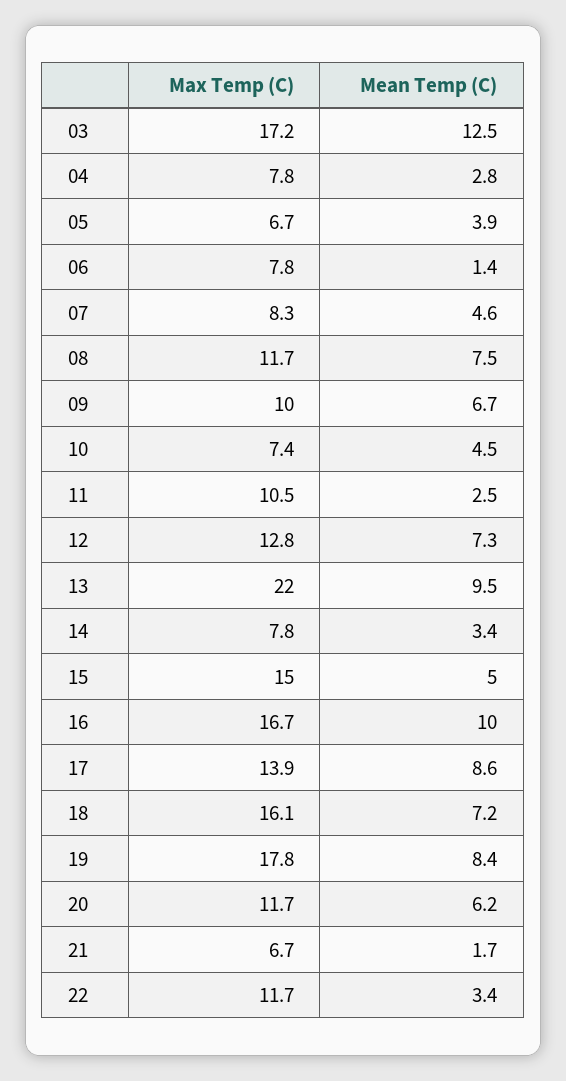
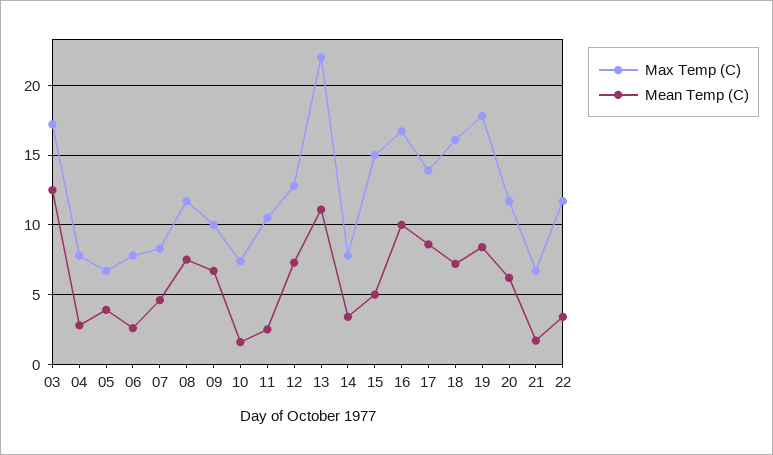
  {
    "Max Temp (C)": {
      "03": 17.2,
      "04": 7.8,
      "05": 6.7,
      "06": 7.8,
      "07": 8.3,
      "08": 11.7,
      "09": 10,
      "10": 7.4,
      "11": 10.5,
      "12": 12.8,
      "13": 22,
      "14": 7.8,
      "15": 15,
      "16": 16.7,
      "17": 13.9,
      "18": 16.1,
      "19": 17.8,
      "20": 11.7,
      "21": 6.7,
      "22": 11.7
    },
    "Mean Temp (C)": {
      "03": 12.5,
      "04": 2.8,
      "05": 3.9,
-     "06": 1.4,
+     "06": 2.5,
      "07": 4.6,
      "08": 7.5,
      "09": 6.7,
-     "10": 4.5,
+     "10": 1.5,
      "11": 2.5,
      "12": 7.3,
-     "13": 9.5,
+     "13": 11,
      "14": 3.4,
      "15": 5,
      "16": 10,
      "17": 8.6,
      "18": 7.2,
      "19": 8.4,
      "20": 6.2,
      "21": 1.7,
      "22": 3.4
    }
  }

